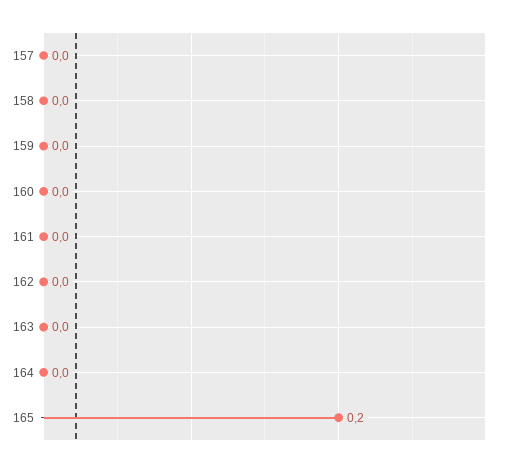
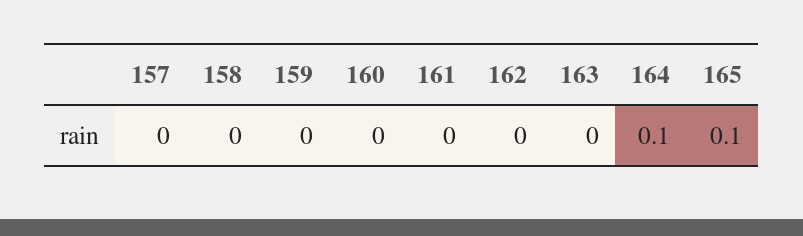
  {
    "157": 0,
    "158": 0,
    "159": 0,
    "160": 0,
    "161": 0,
    "162": 0,
    "163": 0,
-   "164": 0,
+   "164": 0.1,
-   "165": 0.2
+   "165": 0.1
  }

